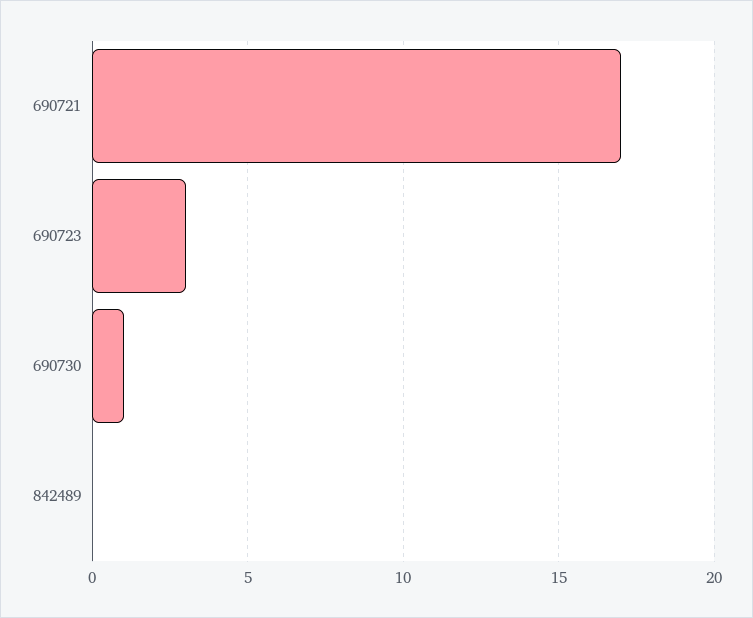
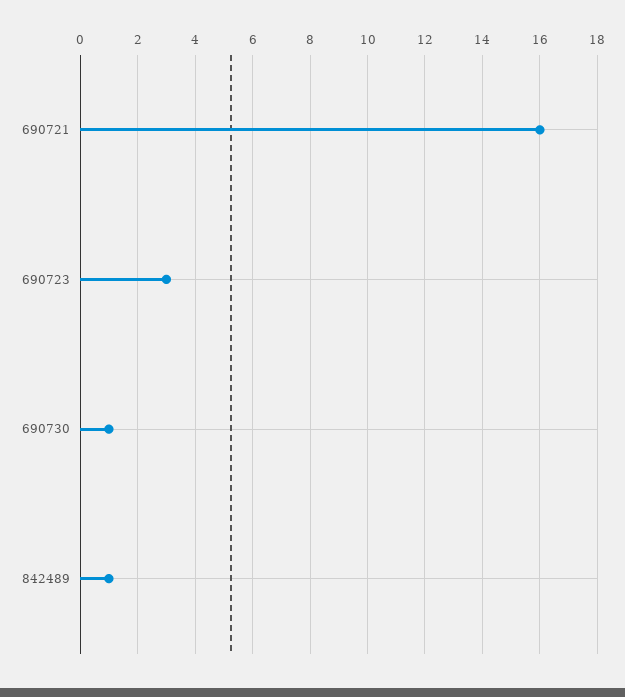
  {
-   "690721": 17,
+   "690721": 16,
    "690723": 3,
    "690730": 1,
-   "842489": 0
+   "842489": 1
  }

